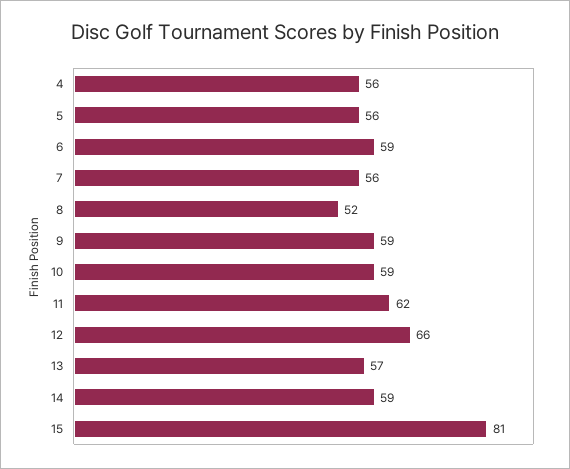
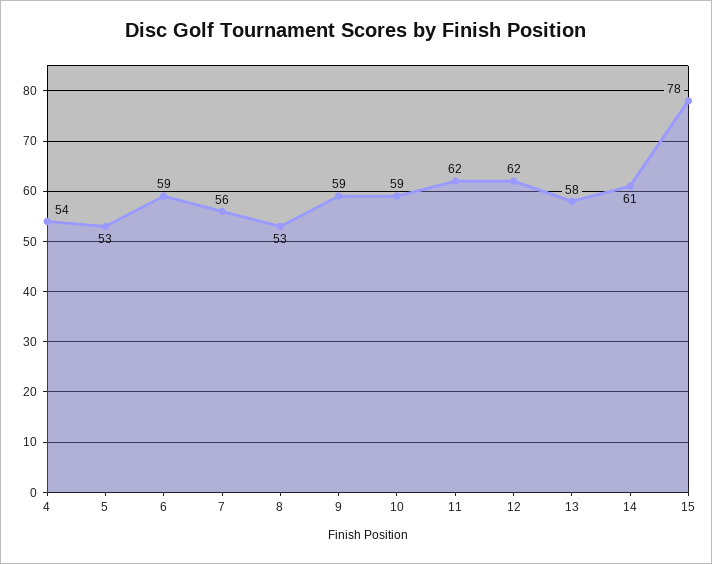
  {
-   "4": 56,
+   "4": 54,
-   "5": 56,
+   "5": 53,
    "6": 59,
    "7": 56,
-   "8": 52,
+   "8": 53,
    "9": 59,
    "10": 59,
    "11": 62,
-   "12": 66,
+   "12": 62,
-   "13": 57,
+   "13": 58,
-   "14": 59,
+   "14": 61,
-   "15": 81
+   "15": 78
  }

